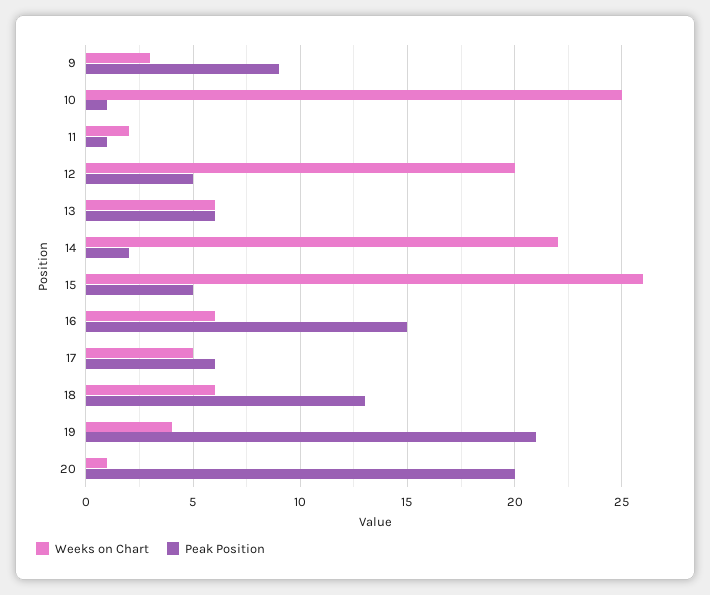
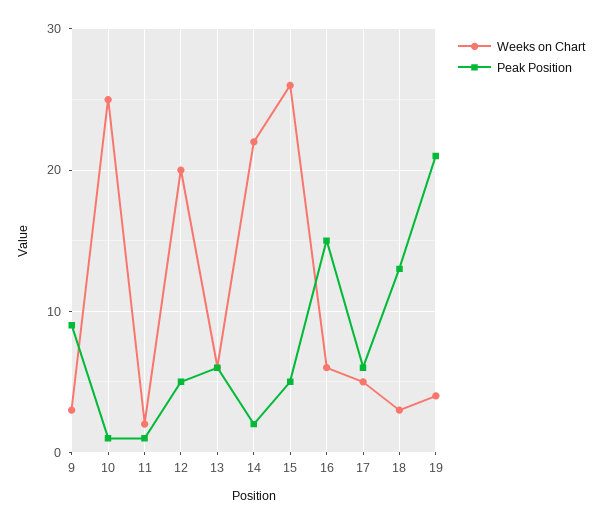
  {
    "Weeks on Chart": {
      "9": 3,
      "10": 25,
      "11": 2,
      "12": 20,
      "13": 6,
      "14": 22,
      "15": 26,
      "16": 6,
      "17": 5,
-     "18": 6,
+     "18": 3,
-     "19": 4,
+     "19": 4
-     "20": 1
    },
    "Peak Position": {
      "9": 9,
      "10": 1,
      "11": 1,
      "12": 5,
      "13": 6,
      "14": 2,
      "15": 5,
      "16": 15,
      "17": 6,
      "18": 13,
-     "19": 21,
+     "19": 21
-     "20": 20
    }
  }

